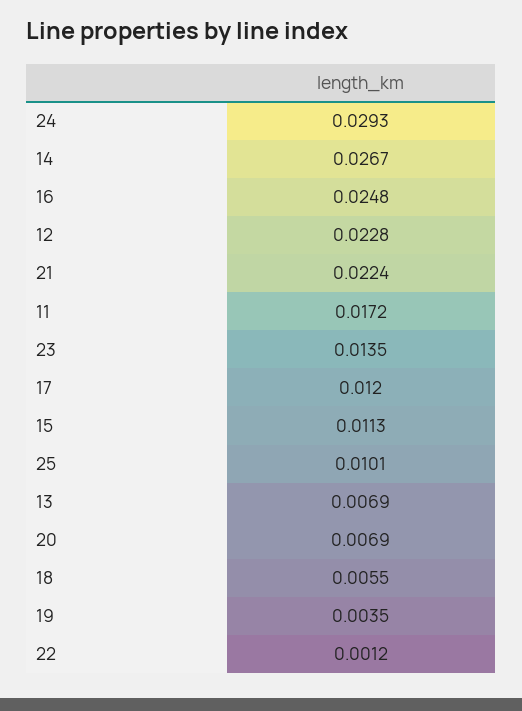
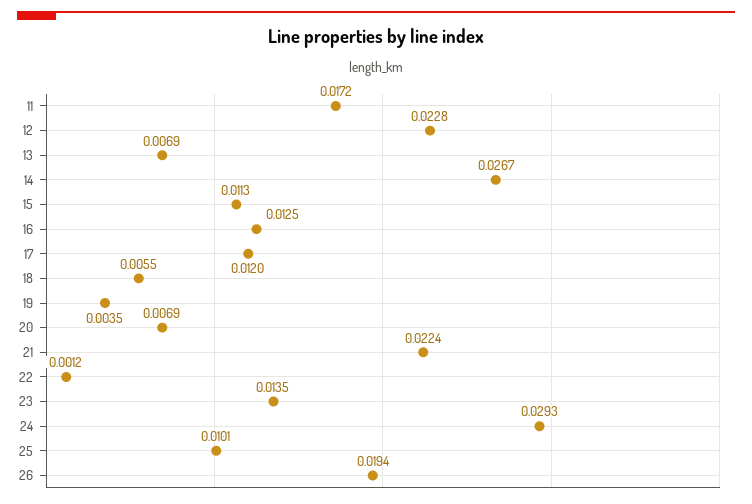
  {
    "24": 0.0293,
    "14": 0.0267,
-   "16": 0.0248,
+   "16": 0.0125,
    "12": 0.0228,
    "21": 0.0224,
    "11": 0.0172,
    "23": 0.0135,
    "17": 0.012,
    "15": 0.0113,
    "25": 0.0101,
    "13": 0.0069,
    "20": 0.0069,
    "18": 0.0055,
    "19": 0.0035,
-   "22": 0.0012
+   "22": 0.0012,
+   "26": 0.0194
  }

